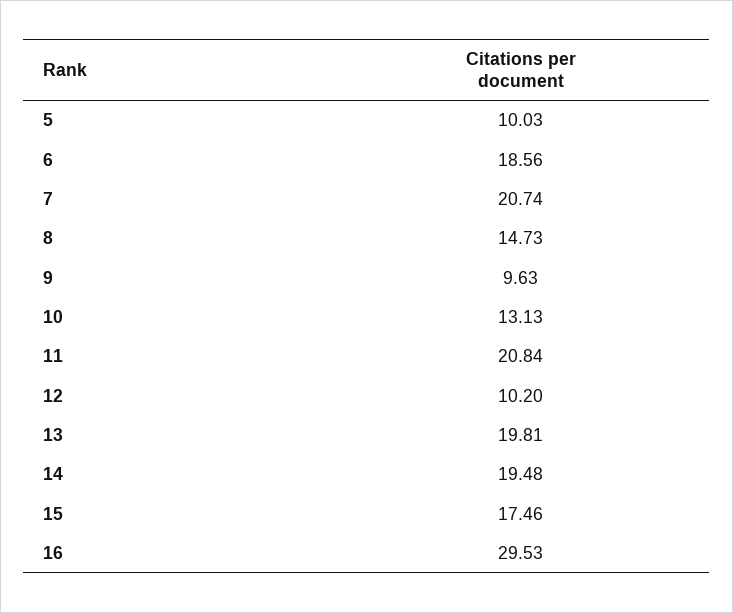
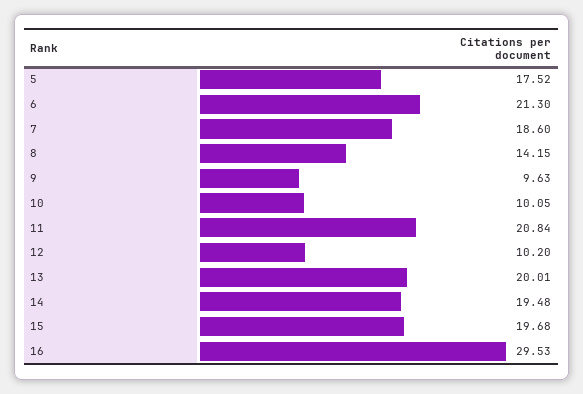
  {
-   "5": 10.03,
+   "5": 17.52,
-   "6": 18.56,
+   "6": 21.3,
-   "7": 20.74,
+   "7": 18.6,
-   "8": 14.73,
+   "8": 14.15,
    "9": 9.63,
-   "10": 13.13,
+   "10": 10.05,
    "11": 20.84,
    "12": 10.2,
-   "13": 19.81,
+   "13": 20.01,
    "14": 19.48,
-   "15": 17.46,
+   "15": 19.68,
    "16": 29.53
  }

